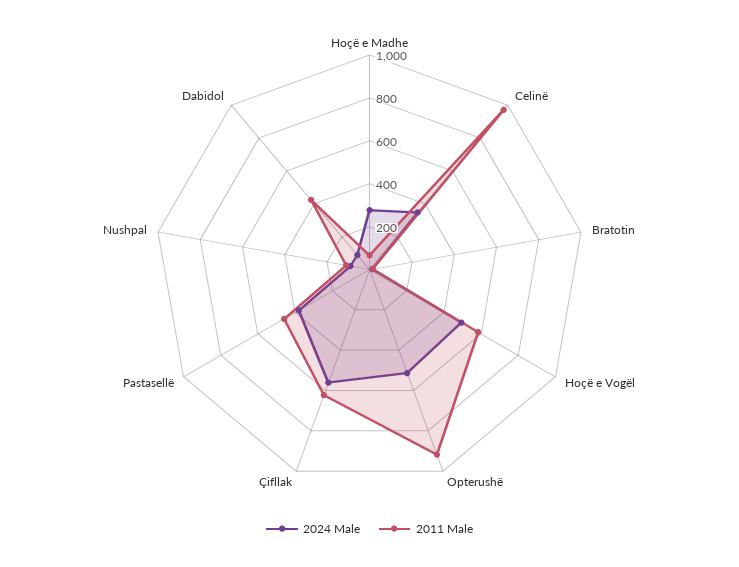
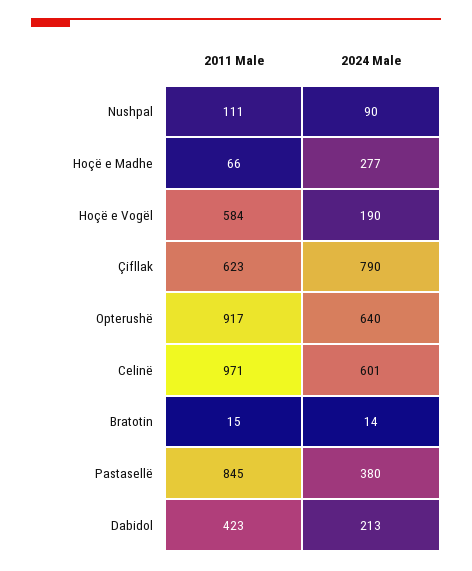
  {
    "2024 Male": {
      "Hoçë e Madhe": 277,
-     "Celinë": 350,
+     "Celinë": 601,
      "Bratotin": 14,
-     "Hoçë e Vogël": 500,
+     "Hoçë e Vogël": 190,
-     "Opterushë": 500,
+     "Opterushë": 640,
-     "Çifllak": 550,
+     "Çifllak": 790,
      "Pastasellë": 380,
      "Nushpal": 90,
-     "Dabidol": 100
+     "Dabidol": 213
    },
    "2011 Male": {
      "Hoçë e Madhe": 66,
      "Celinë": 971,
      "Bratotin": 15,
      "Hoçë e Vogël": 584,
      "Opterushë": 917,
      "Çifllak": 623,
-     "Pastasellë": 450,
+     "Pastasellë": 845,
      "Nushpal": 111,
      "Dabidol": 423
    }
  }

